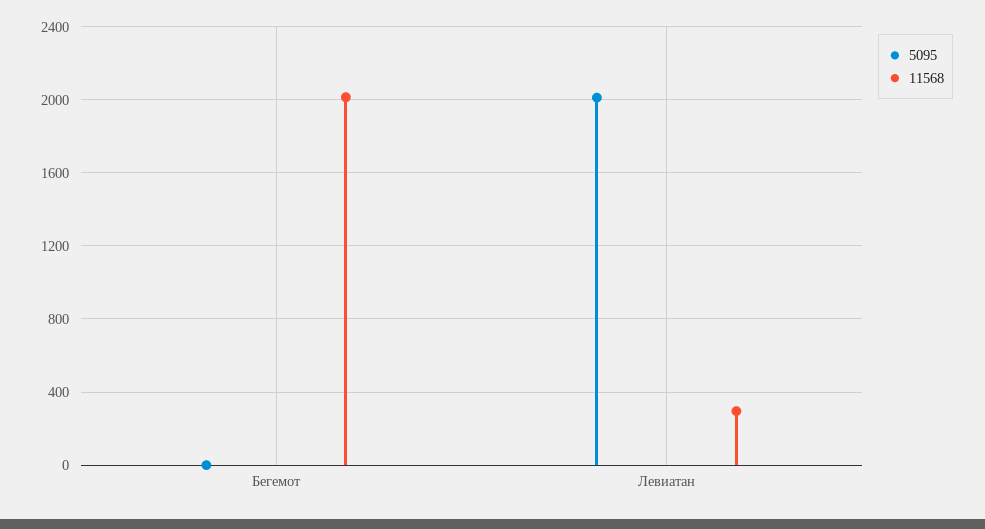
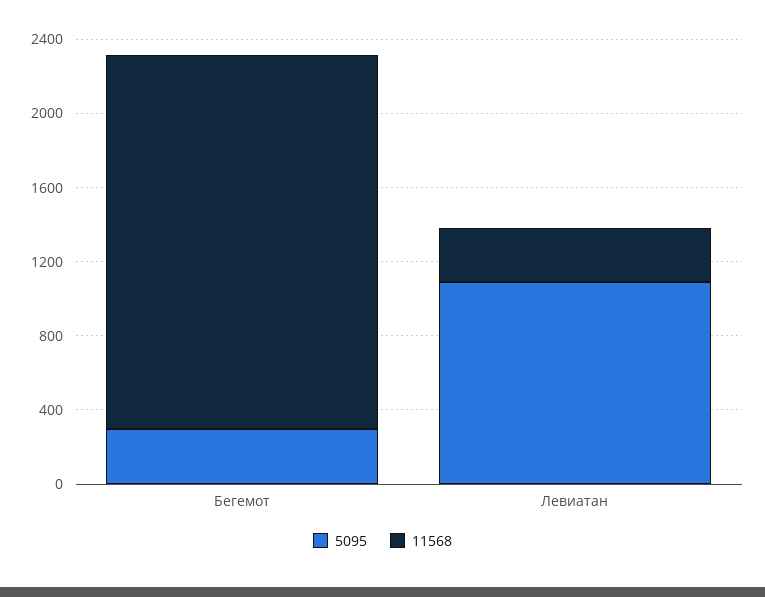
  {
    "5095": {
-     "Бегемот": 0,
+     "Бегемот": 300,
-     "Левиатан": 2000
+     "Левиатан": 1100
    },
    "11568": {
      "Бегемот": 2000,
      "Левиатан": 300
    }
  }

